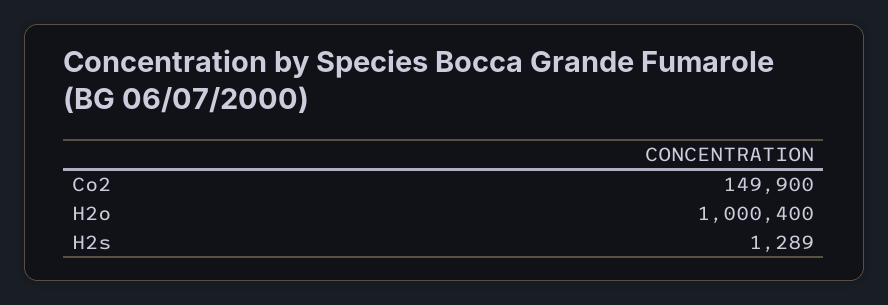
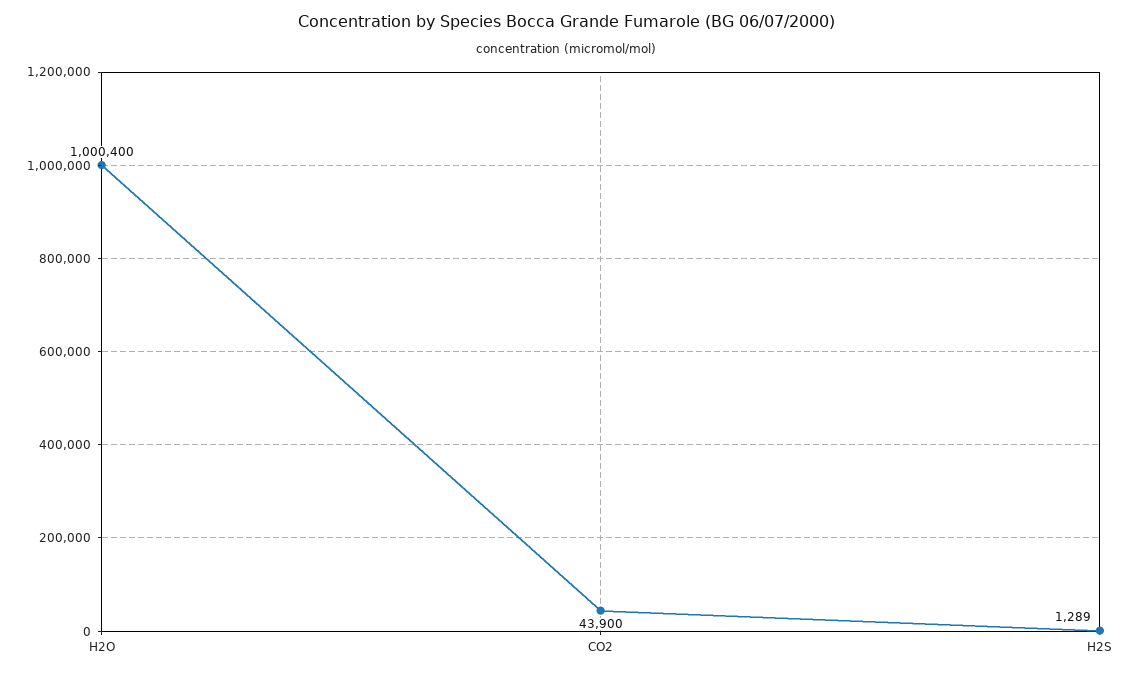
  {
-   "Co2": 149900,
+   "Co2": 43900,
    "H2o": 1000400,
    "H2s": 1289
  }

